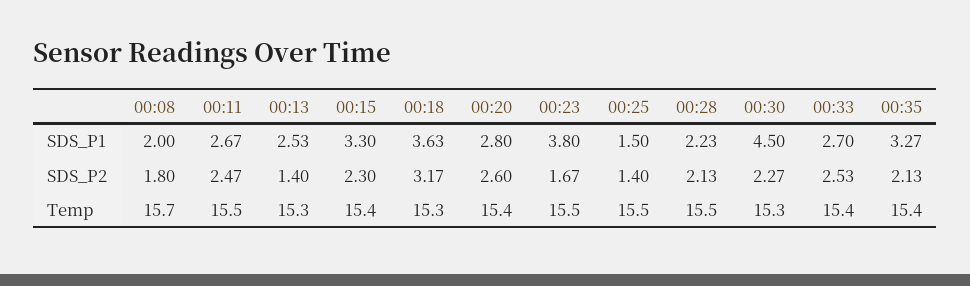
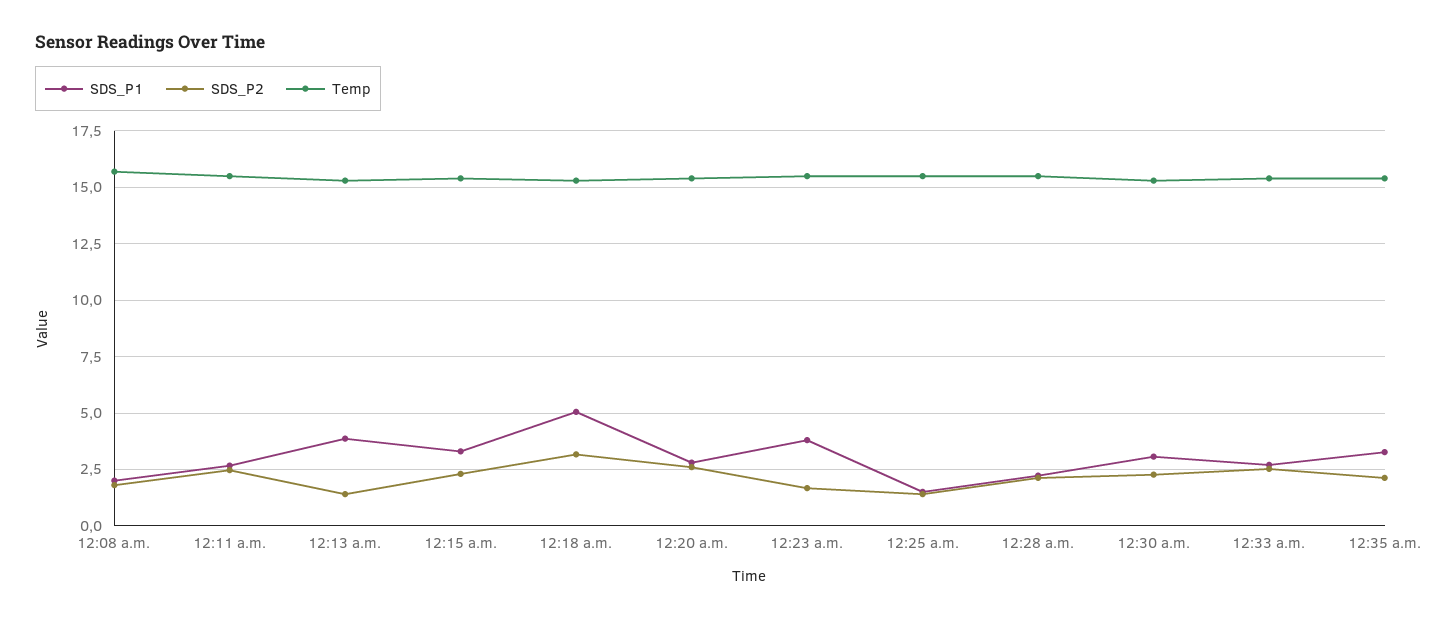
  {
    "SDS_P1": {
      "00:08": 2,
      "00:11": 2.67,
-     "00:13": 2.53,
+     "00:13": 4,
      "00:15": 3.3,
-     "00:18": 3.63,
+     "00:18": 5,
      "00:20": 2.8,
      "00:23": 3.8,
      "00:25": 1.5,
      "00:28": 2.23,
-     "00:30": 4.5,
+     "00:30": 3,
      "00:33": 2.7,
      "00:35": 3.27
    },
    "SDS_P2": {
      "00:08": 1.8,
      "00:11": 2.47,
      "00:13": 1.4,
      "00:15": 2.3,
      "00:18": 3.17,
      "00:20": 2.6,
      "00:23": 1.67,
      "00:25": 1.4,
      "00:28": 2.13,
      "00:30": 2.27,
      "00:33": 2.53,
      "00:35": 2.13
    },
    "Temp": {
      "00:08": 15.7,
      "00:11": 15.5,
      "00:13": 15.3,
      "00:15": 15.4,
      "00:18": 15.3,
      "00:20": 15.4,
      "00:23": 15.5,
      "00:25": 15.5,
      "00:28": 15.5,
      "00:30": 15.3,
      "00:33": 15.4,
      "00:35": 15.4
    }
  }

